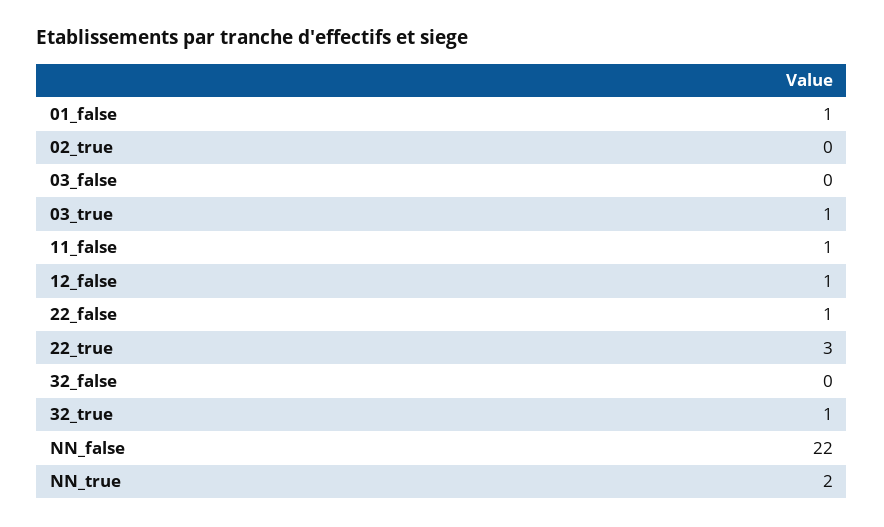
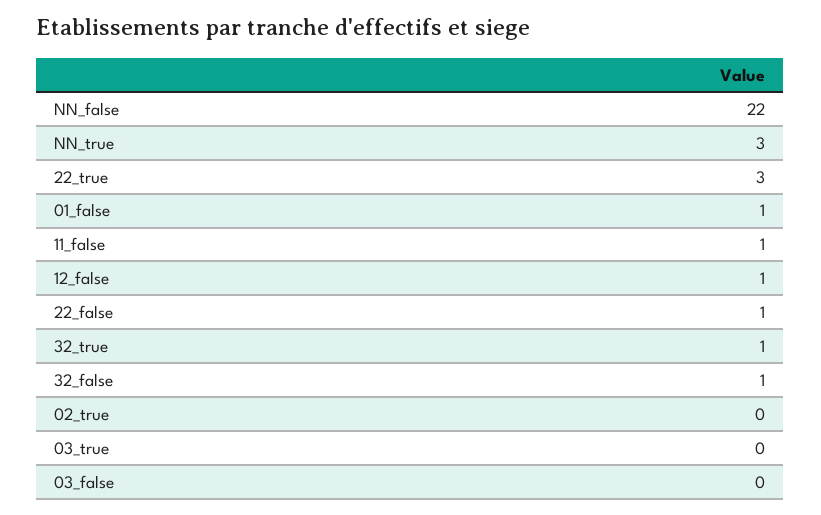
  {
    "01_false": 1,
    "02_true": 0,
    "03_false": 0,
-   "03_true": 1,
+   "03_true": 0,
    "11_false": 1,
    "12_false": 1,
    "22_false": 1,
    "22_true": 3,
-   "32_false": 0,
+   "32_false": 1,
    "32_true": 1,
    "NN_false": 22,
-   "NN_true": 2
+   "NN_true": 3
  }

